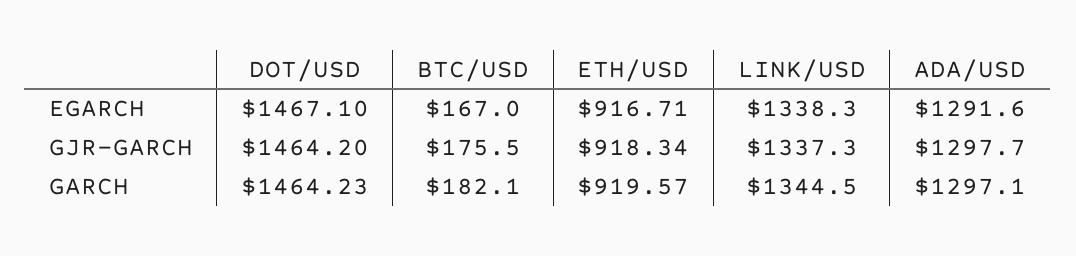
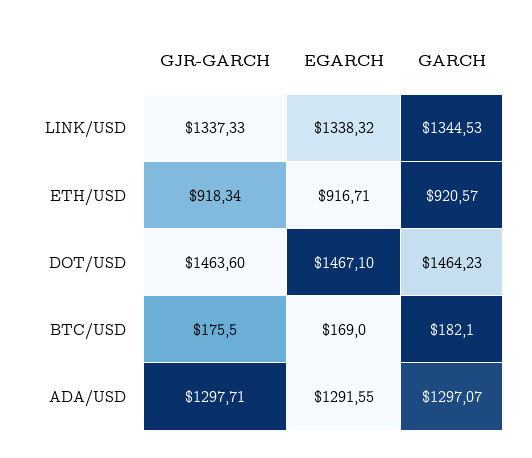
  {
    "DOT/USD": {
      "EGARCH": 1467.1,
-     "GJR-GARCH": 1464.2,
+     "GJR-GARCH": 1463.6,
      "GARCH": 1464.23
    },
    "BTC/USD": {
-     "EGARCH": 167,
+     "EGARCH": 169,
      "GJR-GARCH": 175.5,
      "GARCH": 182.1
    },
    "ETH/USD": {
      "EGARCH": 916.71,
      "GJR-GARCH": 918.34,
-     "GARCH": 919.57
+     "GARCH": 920.57
    },
    "LINK/USD": {
      "EGARCH": 1338.32,
      "GJR-GARCH": 1337.33,
      "GARCH": 1344.53
    },
    "ADA/USD": {
      "EGARCH": 1291.55,
      "GJR-GARCH": 1297.71,
      "GARCH": 1297.07
    }
  }

